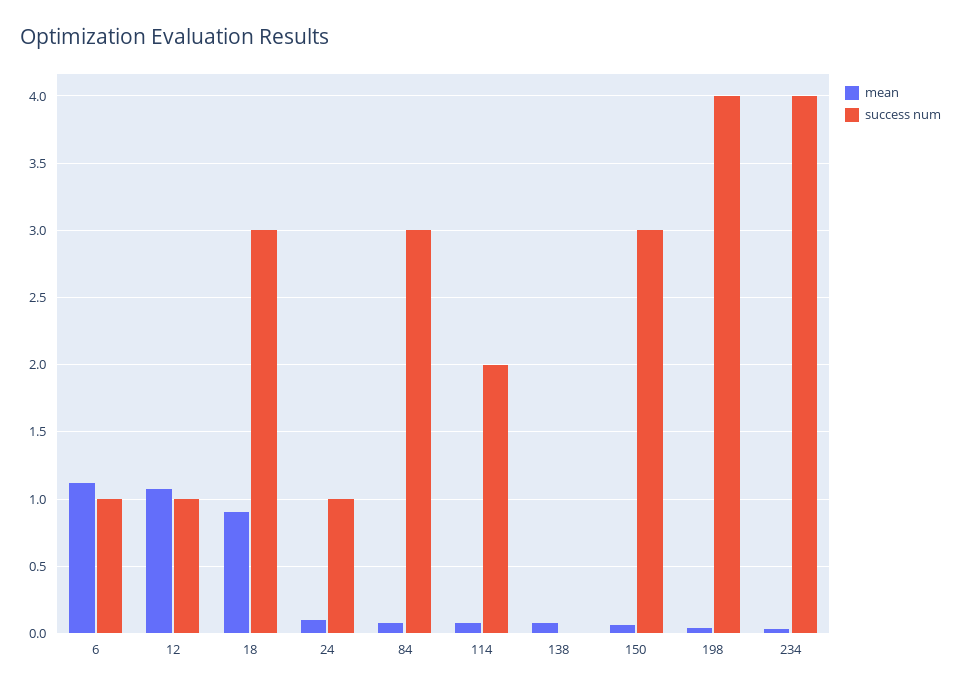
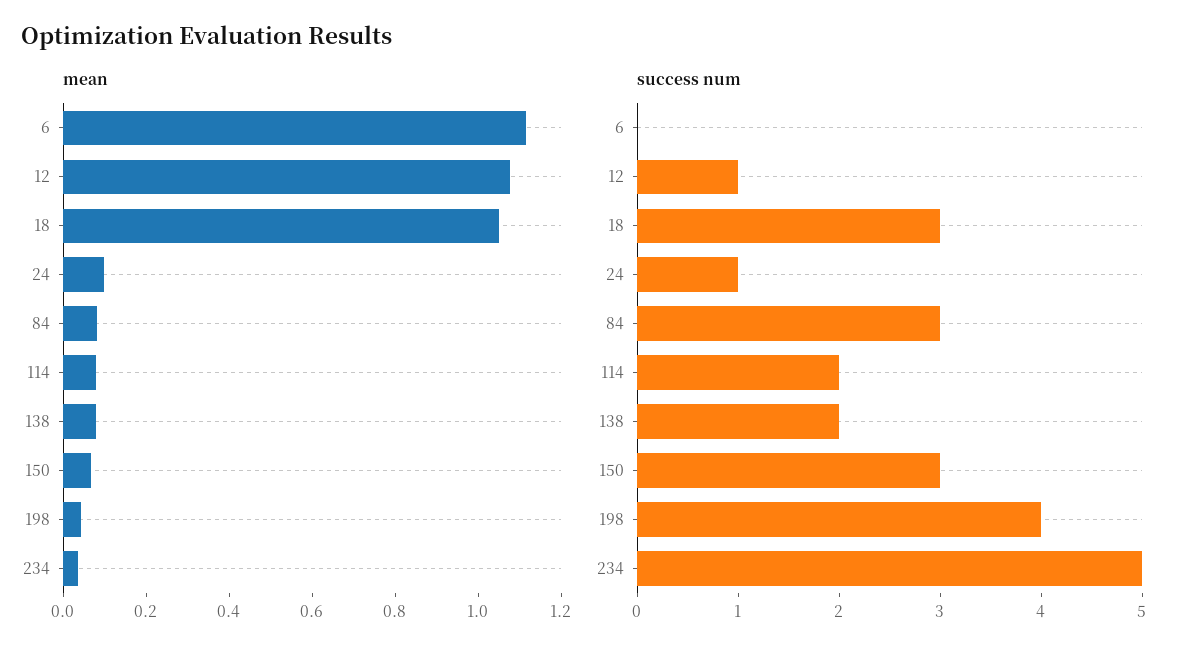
  {
    "mean": {
      "6": 1.1,
      "12": 1.1,
-     "18": 0.9,
+     "18": 1.05,
      "24": 0.1,
      "84": 0.1,
      "114": 0.1,
      "138": 0.1,
      "150": 0.05,
      "198": 0.05,
      "234": 0.05
    },
    "success num": {
-     "6": 1,
+     "6": 0,
      "12": 1,
      "18": 3,
      "24": 1,
      "84": 3,
      "114": 2,
-     "138": 0,
+     "138": 2,
      "150": 3,
      "198": 4,
-     "234": 4
+     "234": 5
    }
  }

